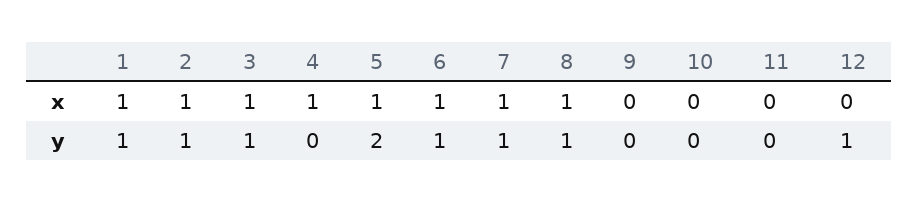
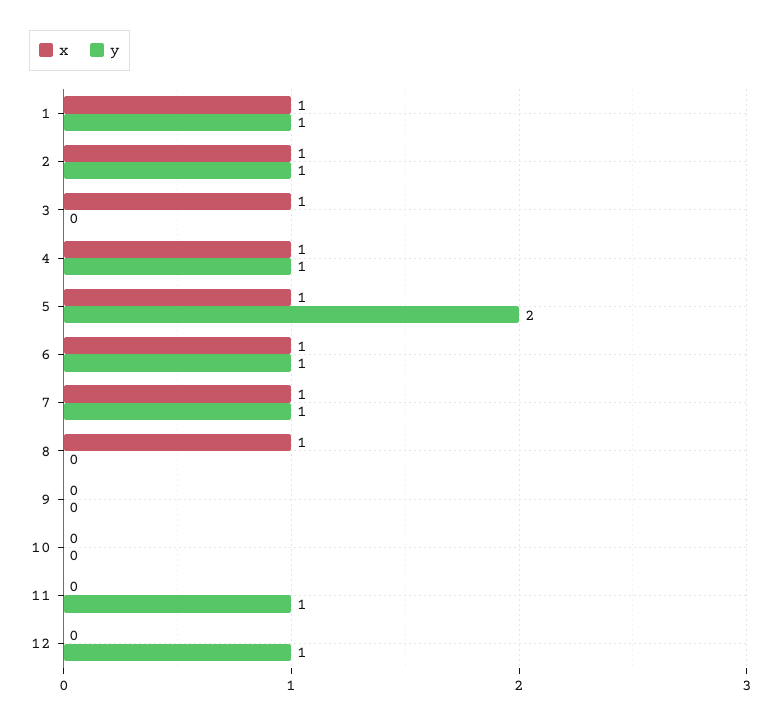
  {
    "x": {
      "1": 1,
      "2": 1,
      "3": 1,
      "4": 1,
      "5": 1,
      "6": 1,
      "7": 1,
      "8": 1,
      "9": 0,
      "10": 0,
      "11": 0,
      "12": 0
    },
    "y": {
      "1": 1,
      "2": 1,
-     "3": 1,
+     "3": 0,
-     "4": 0,
+     "4": 1,
      "5": 2,
      "6": 1,
      "7": 1,
-     "8": 1,
+     "8": 0,
      "9": 0,
      "10": 0,
-     "11": 0,
+     "11": 1,
      "12": 1
    }
  }

